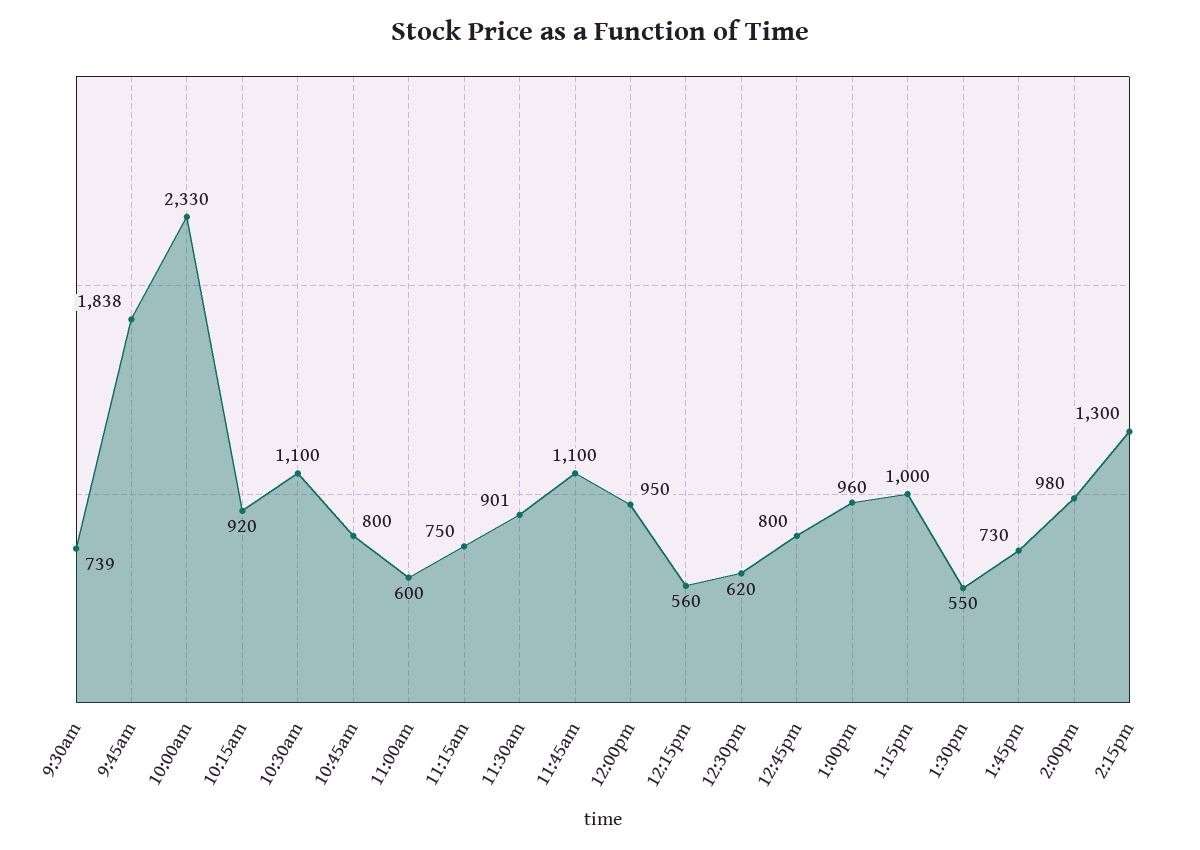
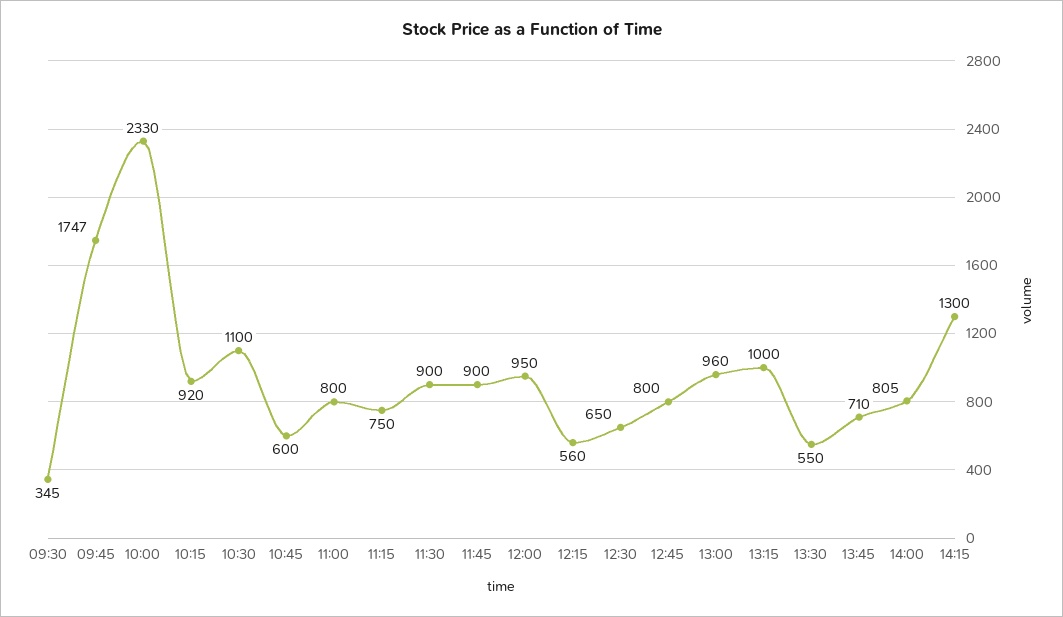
  {
-   "9:30am": 739,
+   "9:30am": 345,
-   "9:45am": 1838,
+   "9:45am": 1747,
    "10:00am": 2330,
    "10:15am": 920,
    "10:30am": 1100,
-   "10:45am": 800,
+   "10:45am": 600,
-   "11:00am": 600,
+   "11:00am": 800,
    "11:15am": 750,
-   "11:30am": 901,
+   "11:30am": 900,
-   "11:45am": 1100,
+   "11:45am": 900,
    "12:00pm": 950,
    "12:15pm": 560,
-   "12:30pm": 620,
+   "12:30pm": 650,
    "12:45pm": 800,
    "1:00pm": 960,
    "1:15pm": 1000,
    "1:30pm": 550,
-   "1:45pm": 730,
+   "1:45pm": 710,
-   "2:00pm": 980,
+   "2:00pm": 805,
    "2:15pm": 1300
  }

